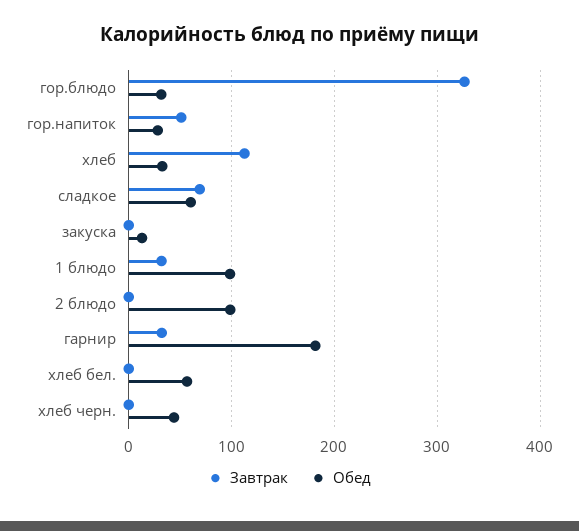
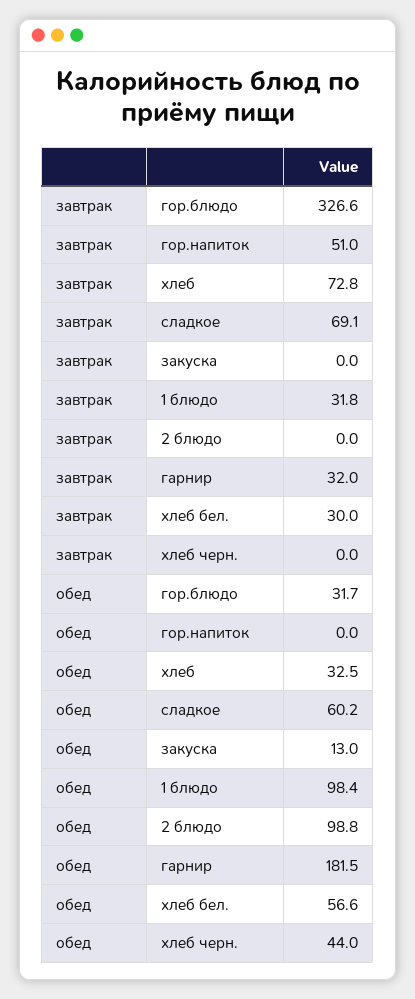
  {
    "Завтрак": {
      "гор.блюдо": 326.6,
      "гор.напиток": 51,
-     "хлеб": 110,
+     "хлеб": 72.8,
      "сладкое": 69.1,
      "закуска": 0,
      "1 блюдо": 31.8,
      "2 блюдо": 0,
      "гарнир": 32,
-     "хлеб бел.": 0,
+     "хлеб бел.": 30,
      "хлеб черн.": 0
    },
    "Обед": {
      "гор.блюдо": 31.7,
-     "гор.напиток": 30,
+     "гор.напиток": 0,
      "хлеб": 32.5,
      "сладкое": 60.2,
      "закуска": 13,
      "1 блюдо": 98.4,
      "2 блюдо": 98.8,
      "гарнир": 181.5,
      "хлеб бел.": 56.6,
      "хлеб черн.": 44
    }
  }

